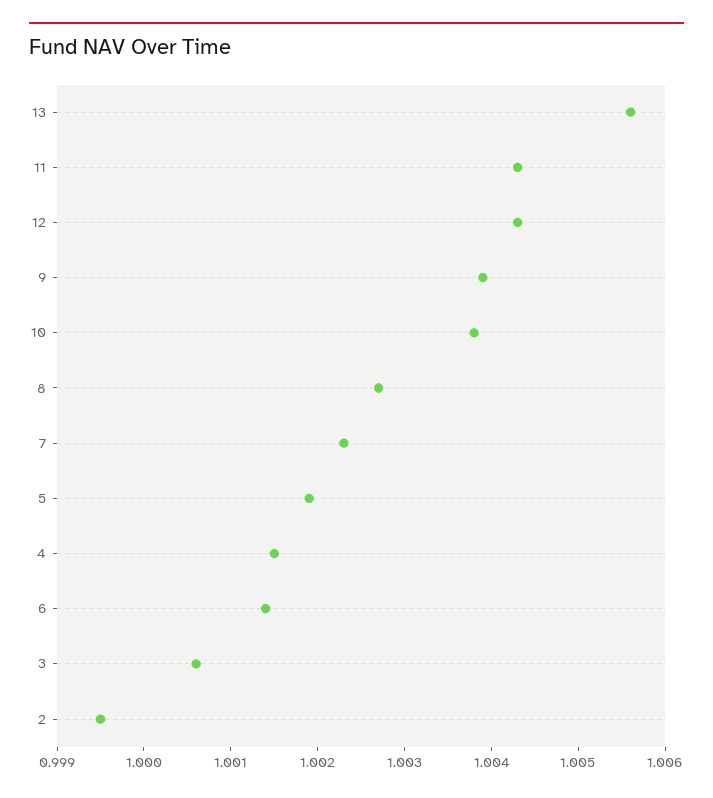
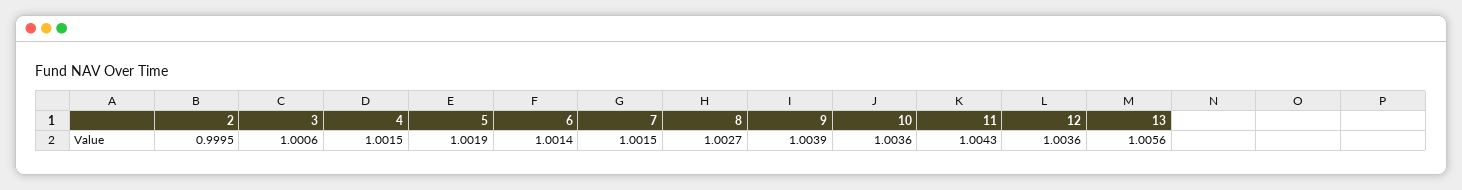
  {
    "13": 1.0056,
    "11": 1.0043,
-   "12": 1.0043,
+   "12": 1.0036,
    "9": 1.0039,
-   "10": 1.0038,
+   "10": 1.0036,
    "8": 1.0027,
-   "7": 1.0023,
+   "7": 1.0015,
    "5": 1.0019,
    "4": 1.0015,
    "6": 1.0014,
    "3": 1.0006,
    "2": 0.9995
  }

